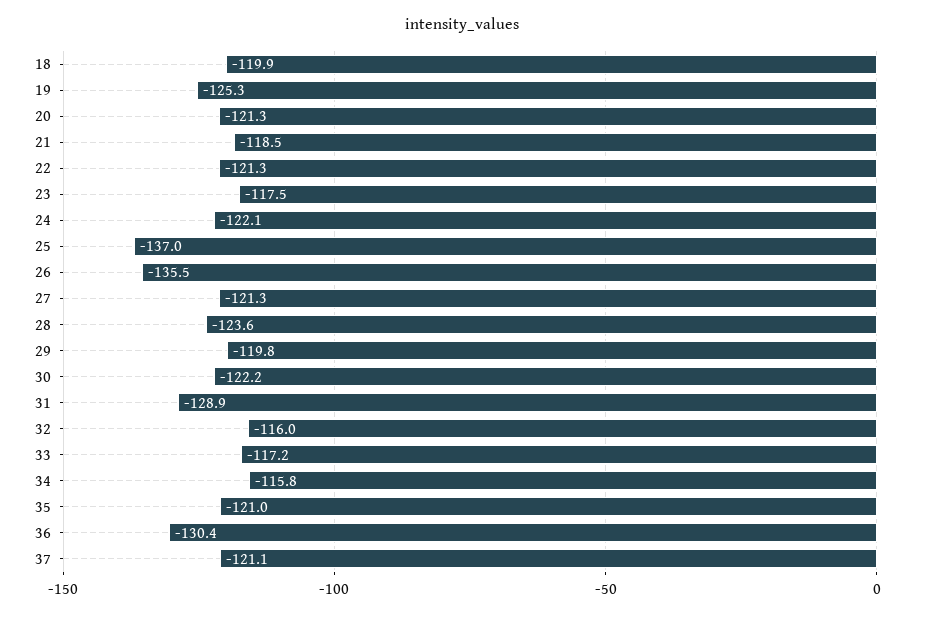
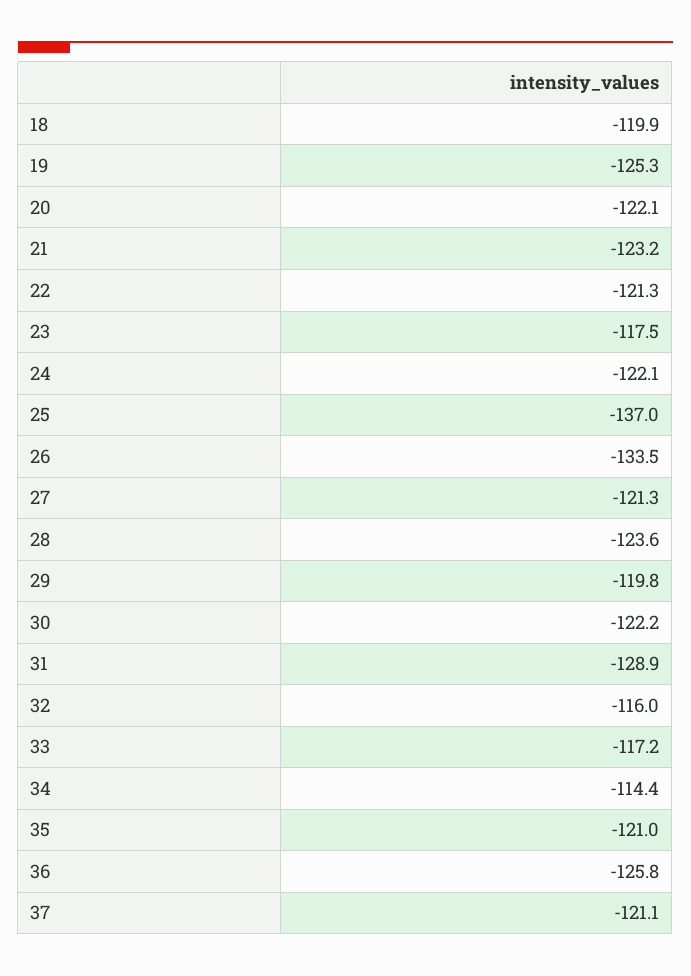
  {
    "18": -119.9,
    "19": -125.3,
-   "20": -121.3,
+   "20": -122.1,
-   "21": -118.5,
+   "21": -123.2,
    "22": -121.3,
    "23": -117.5,
    "24": -122.1,
    "25": -137,
-   "26": -135.5,
+   "26": -133.5,
    "27": -121.3,
    "28": -123.6,
    "29": -119.8,
    "30": -122.2,
    "31": -128.9,
    "32": -116,
    "33": -117.2,
-   "34": -115.8,
+   "34": -114.4,
    "35": -121,
-   "36": -130.4,
+   "36": -125.8,
    "37": -121.1
  }

